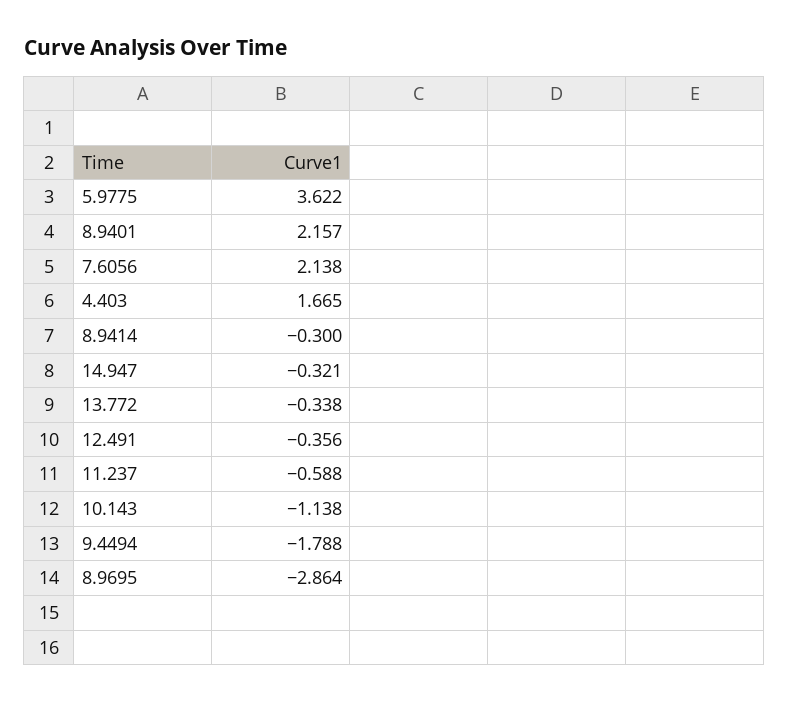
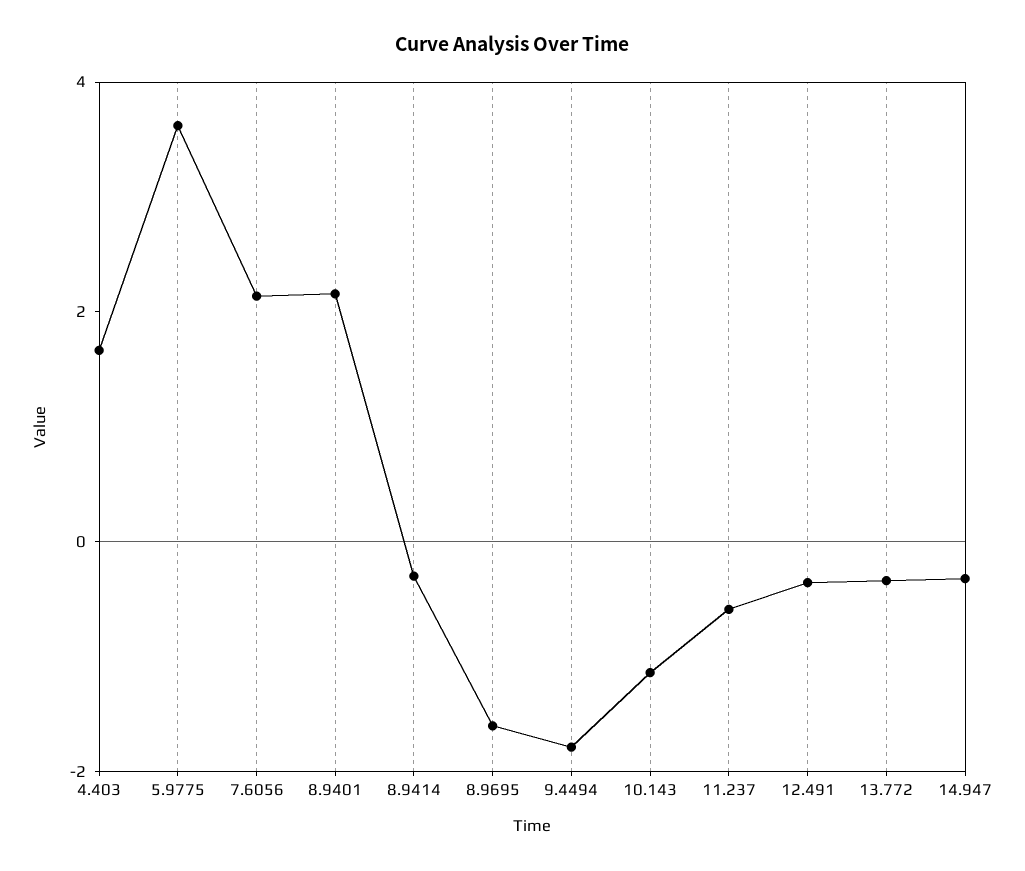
  {
    "5.9775": 3.622,
    "8.9401": 2.157,
    "7.6056": 2.138,
    "4.403": 1.665,
    "8.9414": -0.3,
    "14.947": -0.321,
    "13.772": -0.338,
    "12.491": -0.356,
    "11.237": -0.588,
    "10.143": -1.138,
    "9.4494": -1.788,
-   "8.9695": -2.864
+   "8.9695": -1.5
  }

